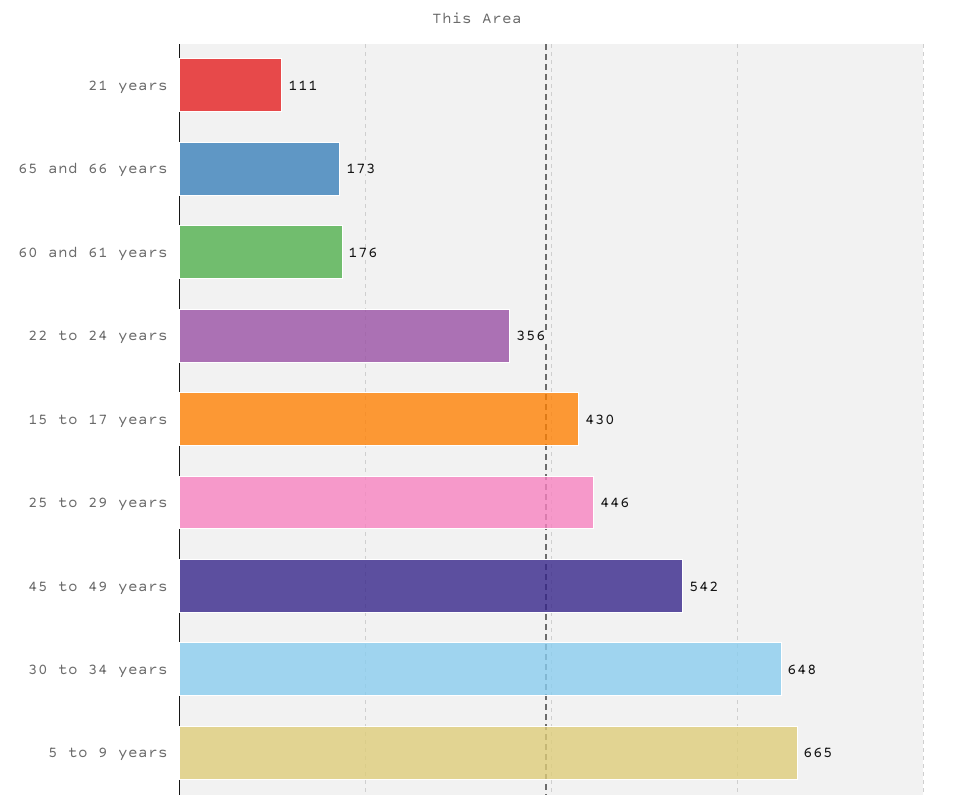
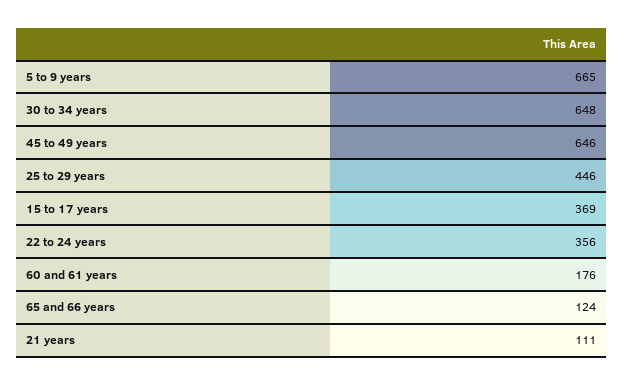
  {
    "21 years": 111,
-   "65 and 66 years": 173,
+   "65 and 66 years": 124,
    "60 and 61 years": 176,
    "22 to 24 years": 356,
-   "15 to 17 years": 430,
+   "15 to 17 years": 369,
    "25 to 29 years": 446,
-   "45 to 49 years": 542,
+   "45 to 49 years": 646,
    "30 to 34 years": 648,
    "5 to 9 years": 665
  }

